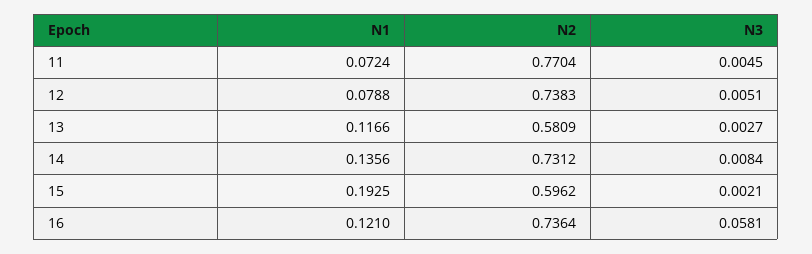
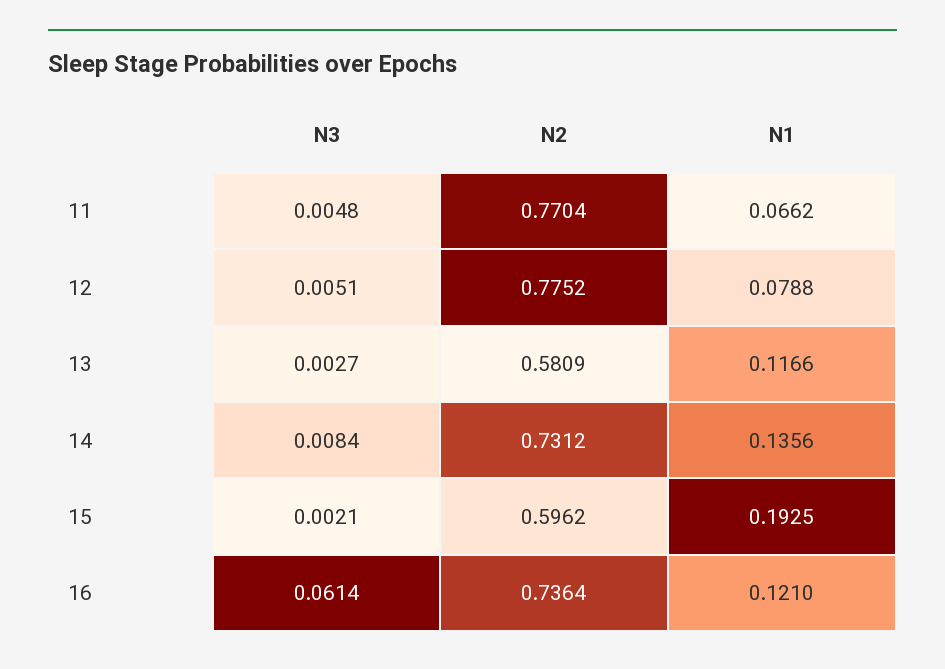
  {
    "N1": {
-     "11": 0.0724,
+     "11": 0.0662,
      "12": 0.0788,
      "13": 0.1166,
      "14": 0.1356,
      "15": 0.1925,
      "16": 0.121
    },
    "N2": {
      "11": 0.7704,
-     "12": 0.7383,
+     "12": 0.7752,
      "13": 0.5809,
      "14": 0.7312,
      "15": 0.5962,
      "16": 0.7364
    },
    "N3": {
-     "11": 0.0045,
+     "11": 0.0048,
      "12": 0.0051,
      "13": 0.0027,
      "14": 0.0084,
      "15": 0.0021,
-     "16": 0.0581
+     "16": 0.0614
    }
  }

